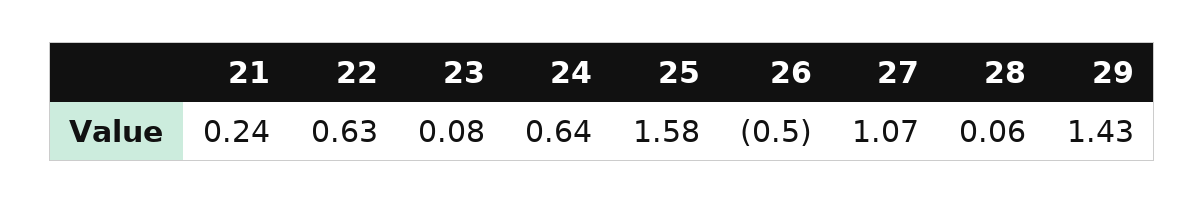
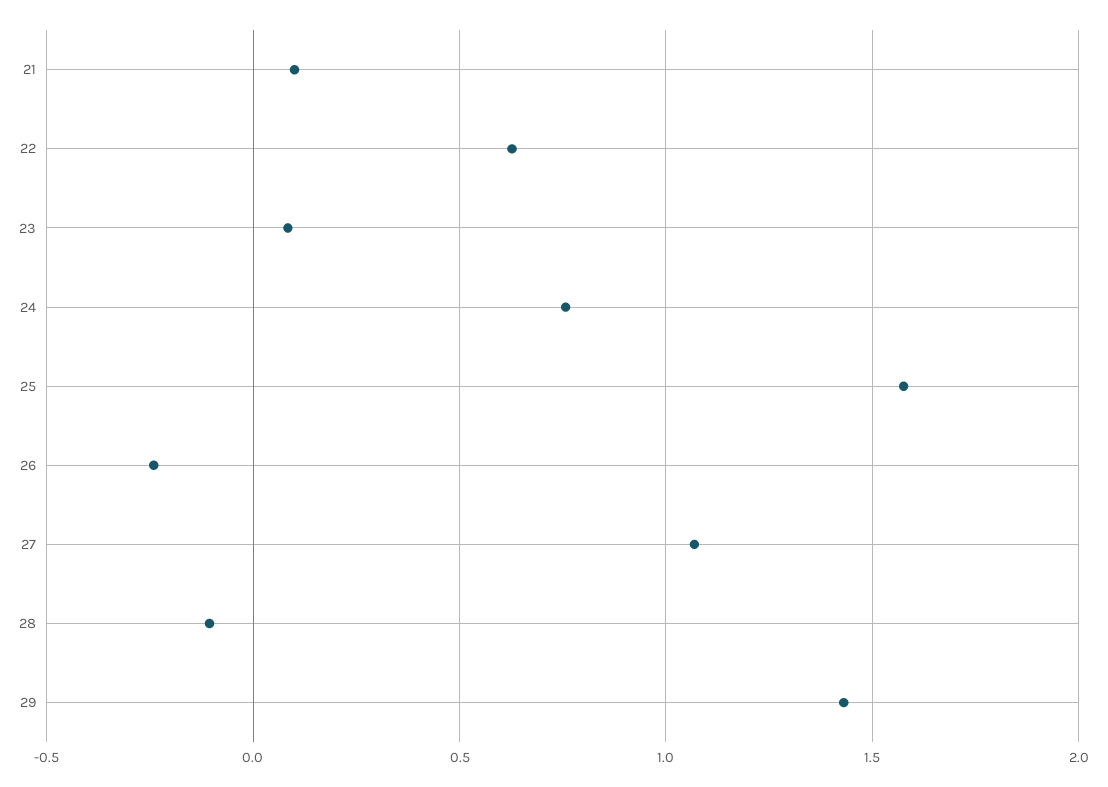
  {
-   "21": 0.24,
+   "21": 0.1,
    "22": 0.63,
    "23": 0.08,
-   "24": 0.64,
+   "24": 0.75,
    "25": 1.58,
-   "26": -0.5,
+   "26": -0.25,
    "27": 1.07,
-   "28": 0.06,
+   "28": -0.1,
    "29": 1.43
  }

